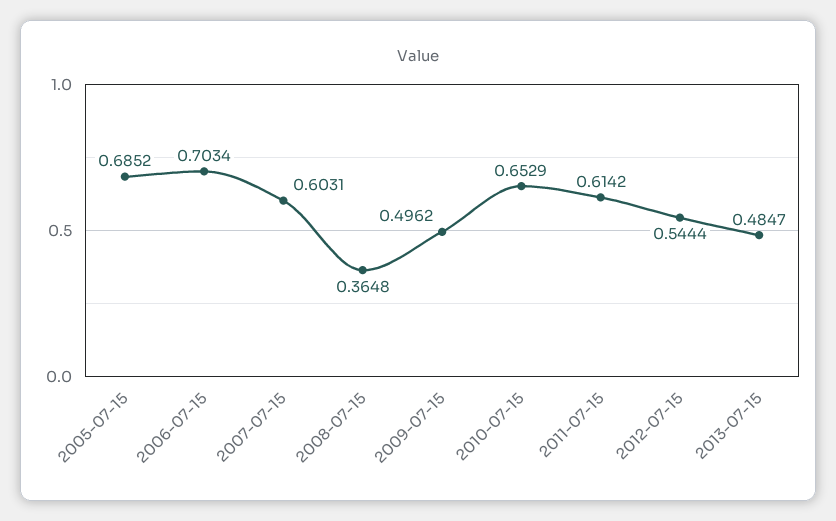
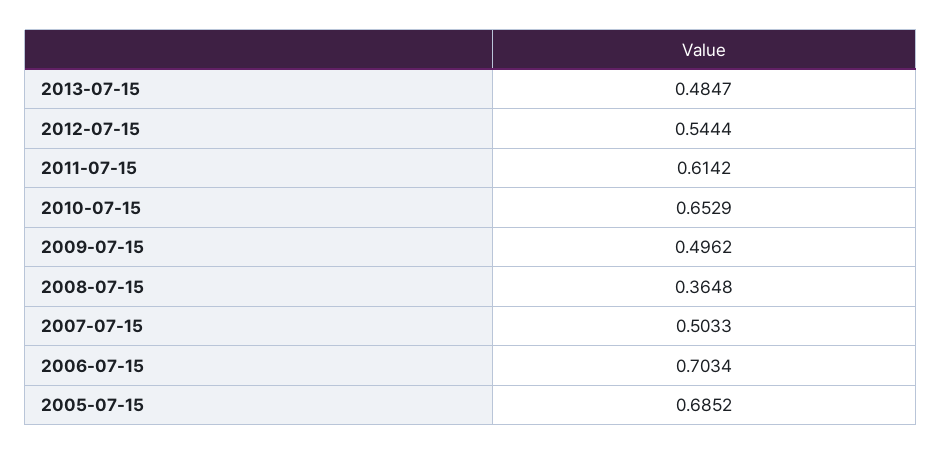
  {
    "2005-07-15": 0.6852,
    "2006-07-15": 0.7034,
-   "2007-07-15": 0.6031,
+   "2007-07-15": 0.5033,
    "2008-07-15": 0.3648,
    "2009-07-15": 0.4962,
    "2010-07-15": 0.6529,
    "2011-07-15": 0.6142,
    "2012-07-15": 0.5444,
    "2013-07-15": 0.4847
  }

